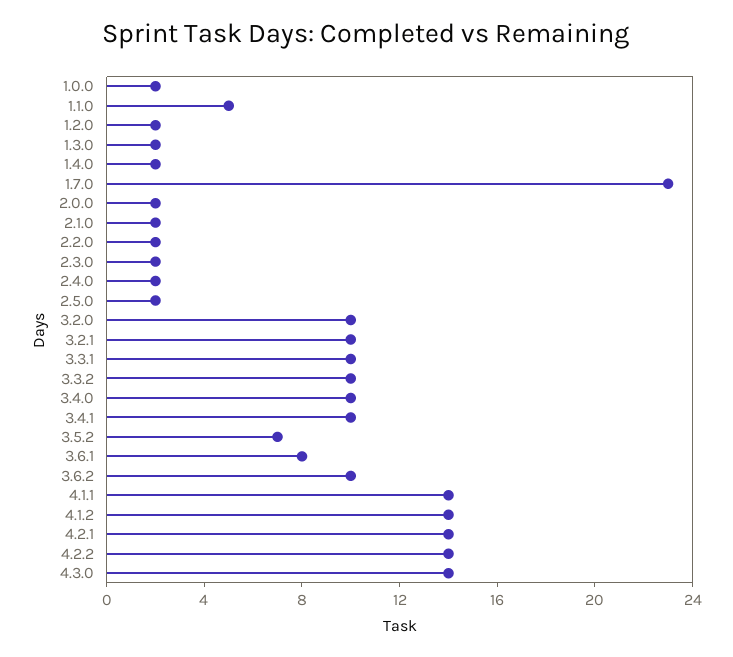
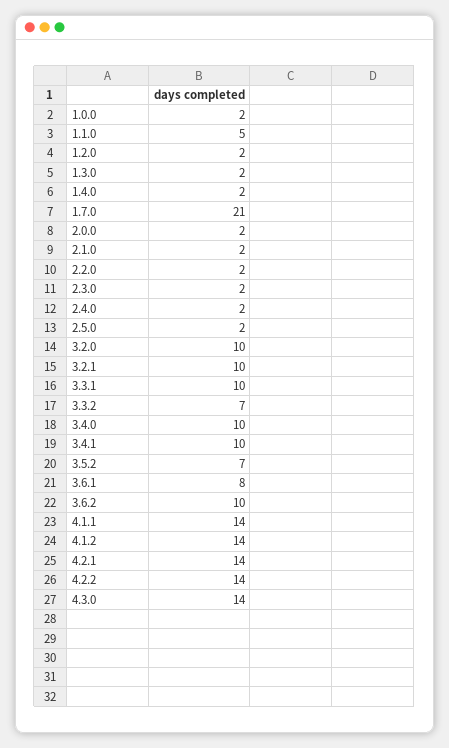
  {
    "1.0.0": 2,
    "1.1.0": 5,
    "1.2.0": 2,
    "1.3.0": 2,
    "1.4.0": 2,
-   "1.7.0": 23,
+   "1.7.0": 21,
    "2.0.0": 2,
    "2.1.0": 2,
    "2.2.0": 2,
    "2.3.0": 2,
    "2.4.0": 2,
    "2.5.0": 2,
    "3.2.0": 10,
    "3.2.1": 10,
    "3.3.1": 10,
-   "3.3.2": 10,
+   "3.3.2": 7,
    "3.4.0": 10,
    "3.4.1": 10,
    "3.5.2": 7,
    "3.6.1": 8,
    "3.6.2": 10,
    "4.1.1": 14,
    "4.1.2": 14,
    "4.2.1": 14,
    "4.2.2": 14,
    "4.3.0": 14
  }

